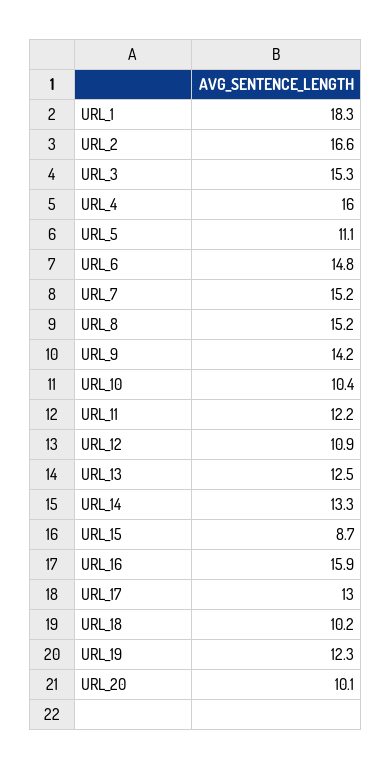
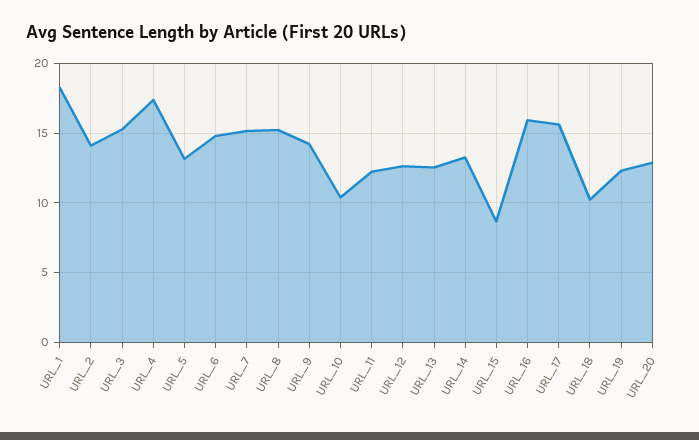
  {
    "URL_1": 18.3,
-   "URL_2": 16.6,
+   "URL_2": 14,
    "URL_3": 15.3,
-   "URL_4": 16,
+   "URL_4": 17.5,
-   "URL_5": 11.1,
+   "URL_5": 13,
    "URL_6": 14.8,
    "URL_7": 15.2,
    "URL_8": 15.2,
    "URL_9": 14.2,
    "URL_10": 10.4,
    "URL_11": 12.2,
-   "URL_12": 10.9,
+   "URL_12": 12.5,
    "URL_13": 12.5,
    "URL_14": 13.3,
    "URL_15": 8.7,
    "URL_16": 15.9,
-   "URL_17": 13,
+   "URL_17": 15.5,
    "URL_18": 10.2,
    "URL_19": 12.3,
-   "URL_20": 10.1
+   "URL_20": 13
  }

